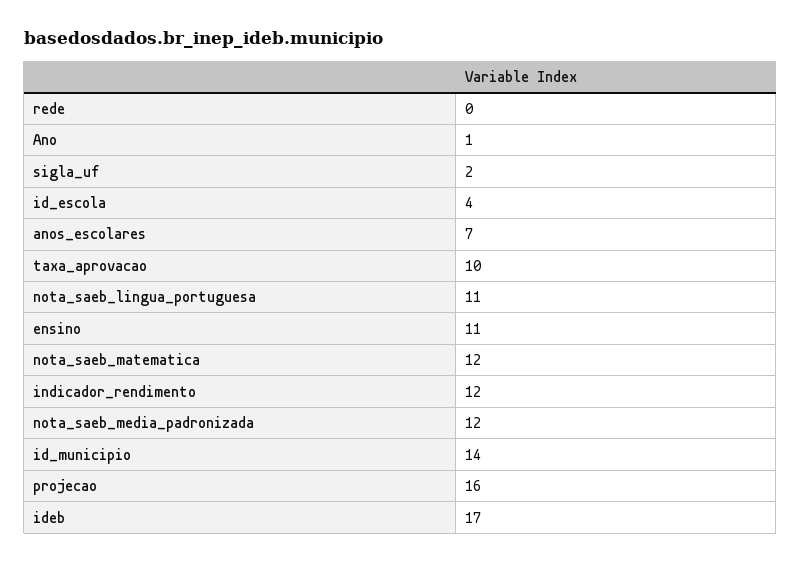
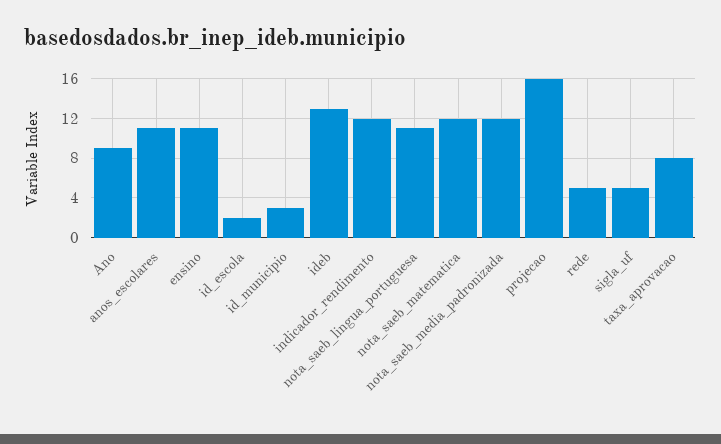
  {
-   "rede": 0,
+   "rede": 5,
-   "Ano": 1,
+   "Ano": 9,
-   "sigla_uf": 2,
+   "sigla_uf": 5,
-   "id_escola": 4,
+   "id_escola": 2,
-   "anos_escolares": 7,
+   "anos_escolares": 11,
-   "taxa_aprovacao": 10,
+   "taxa_aprovacao": 8,
    "nota_saeb_lingua_portuguesa": 11,
    "ensino": 11,
    "nota_saeb_matematica": 12,
    "indicador_rendimento": 12,
    "nota_saeb_media_padronizada": 12,
-   "id_municipio": 14,
+   "id_municipio": 3,
    "projecao": 16,
-   "ideb": 17
+   "ideb": 13
  }

